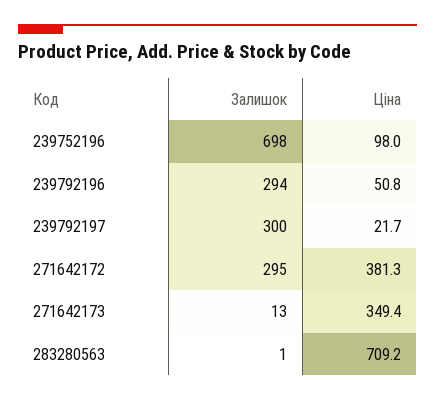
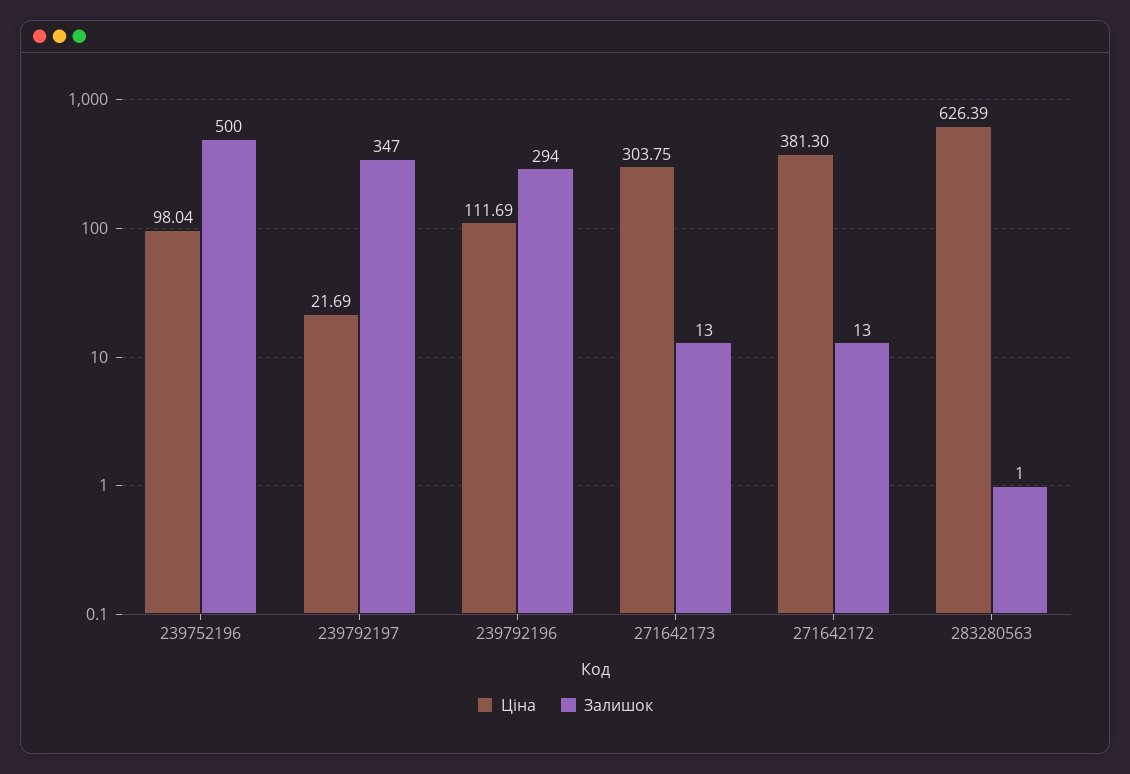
  {
    "Залишок": {
-     "239752196": 698,
+     "239752196": 500,
      "239792196": 294,
-     "239792197": 300,
+     "239792197": 347,
-     "271642172": 295,
+     "271642172": 13,
      "271642173": 13,
      "283280563": 1
    },
    "Ціна": {
      "239752196": 98.04,
-     "239792196": 50.8,
+     "239792196": 111.69,
      "239792197": 21.69,
      "271642172": 381.3,
-     "271642173": 349.4,
+     "271642173": 303.75,
-     "283280563": 709.2
+     "283280563": 626.39
    }
  }

